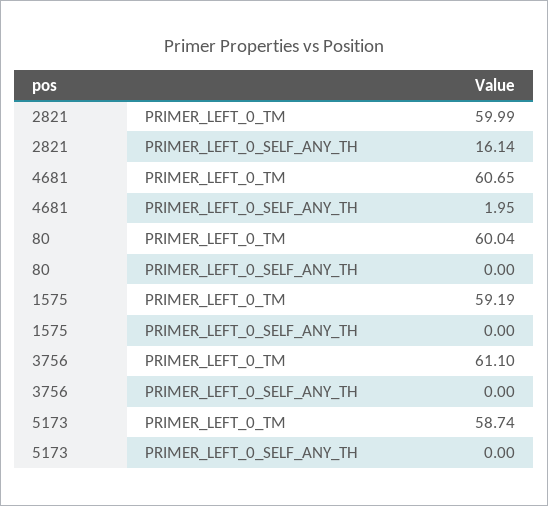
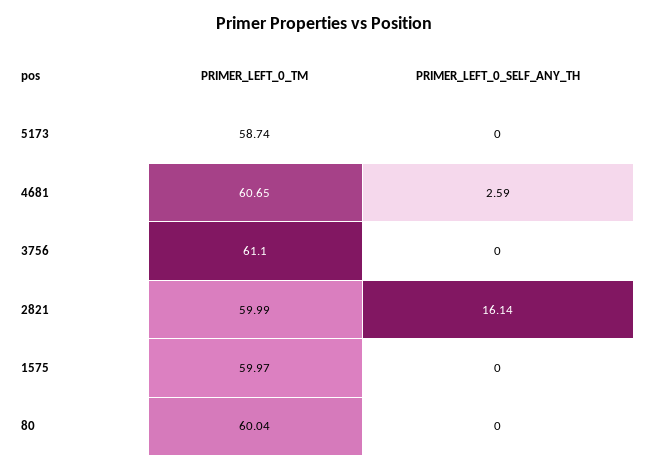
  {
    "2821": {
      "PRIMER_LEFT_0_TM": 59.99,
      "PRIMER_LEFT_0_SELF_ANY_TH": 16.14
    },
    "4681": {
      "PRIMER_LEFT_0_TM": 60.65,
-     "PRIMER_LEFT_0_SELF_ANY_TH": 1.95
+     "PRIMER_LEFT_0_SELF_ANY_TH": 2.59
    },
    "80": {
      "PRIMER_LEFT_0_TM": 60.04,
      "PRIMER_LEFT_0_SELF_ANY_TH": 0
    },
    "1575": {
-     "PRIMER_LEFT_0_TM": 59.19,
+     "PRIMER_LEFT_0_TM": 59.97,
      "PRIMER_LEFT_0_SELF_ANY_TH": 0
    },
    "3756": {
      "PRIMER_LEFT_0_TM": 61.1,
      "PRIMER_LEFT_0_SELF_ANY_TH": 0
    },
    "5173": {
      "PRIMER_LEFT_0_TM": 58.74,
      "PRIMER_LEFT_0_SELF_ANY_TH": 0
    }
  }

